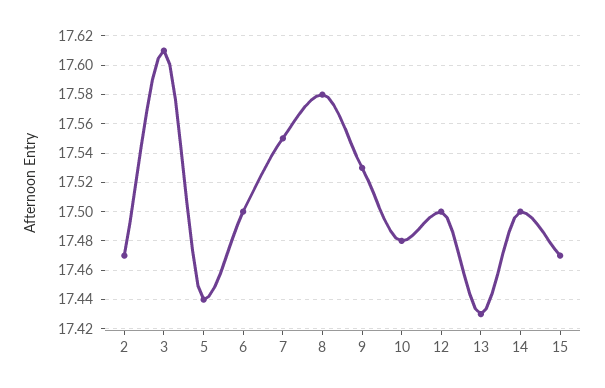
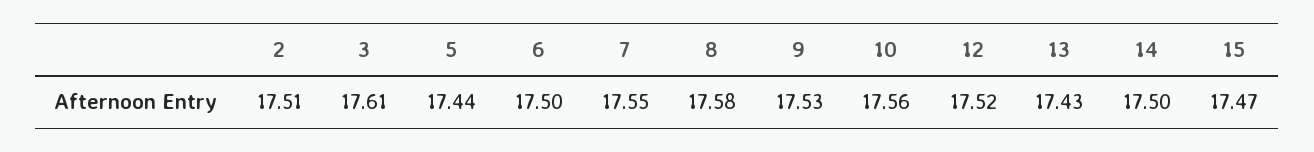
  {
-   "2": 17.47,
+   "2": 17.51,
    "3": 17.61,
    "5": 17.44,
    "6": 17.5,
    "7": 17.55,
    "8": 17.58,
    "9": 17.53,
-   "10": 17.48,
+   "10": 17.56,
-   "12": 17.5,
+   "12": 17.52,
    "13": 17.43,
    "14": 17.5,
    "15": 17.47
  }

